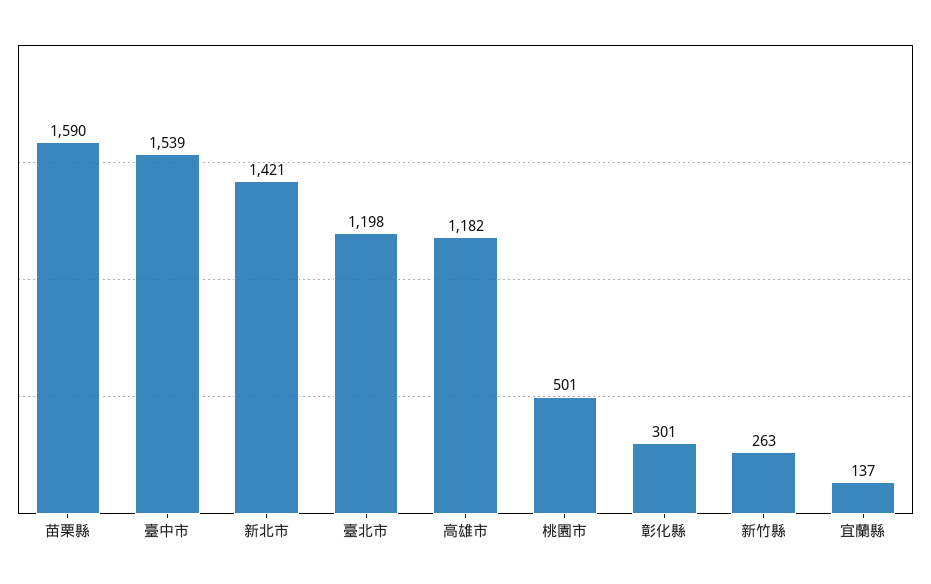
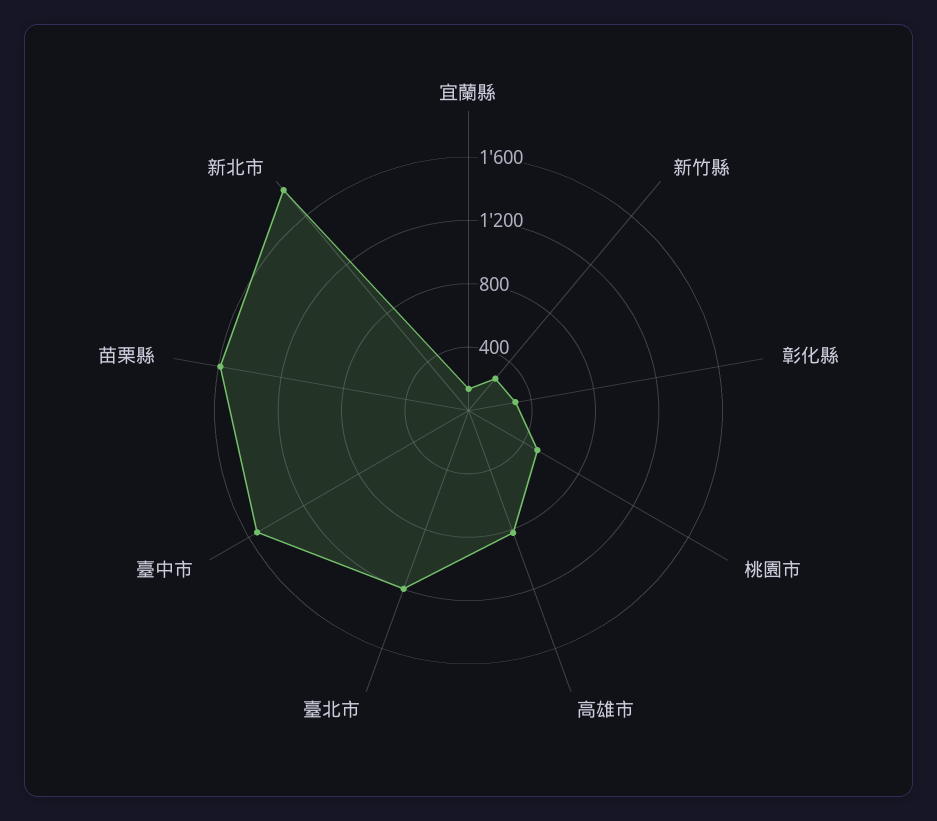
  {
    "苗栗縣": 1590,
    "臺中市": 1539,
-   "新北市": 1421,
+   "新北市": 1800,
    "臺北市": 1198,
-   "高雄市": 1182,
+   "高雄市": 800,
    "桃園市": 501,
    "彰化縣": 301,
    "新竹縣": 263,
    "宜蘭縣": 137
  }

